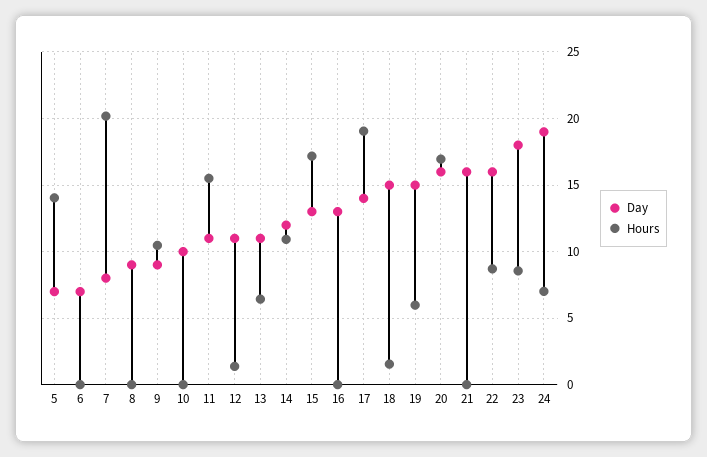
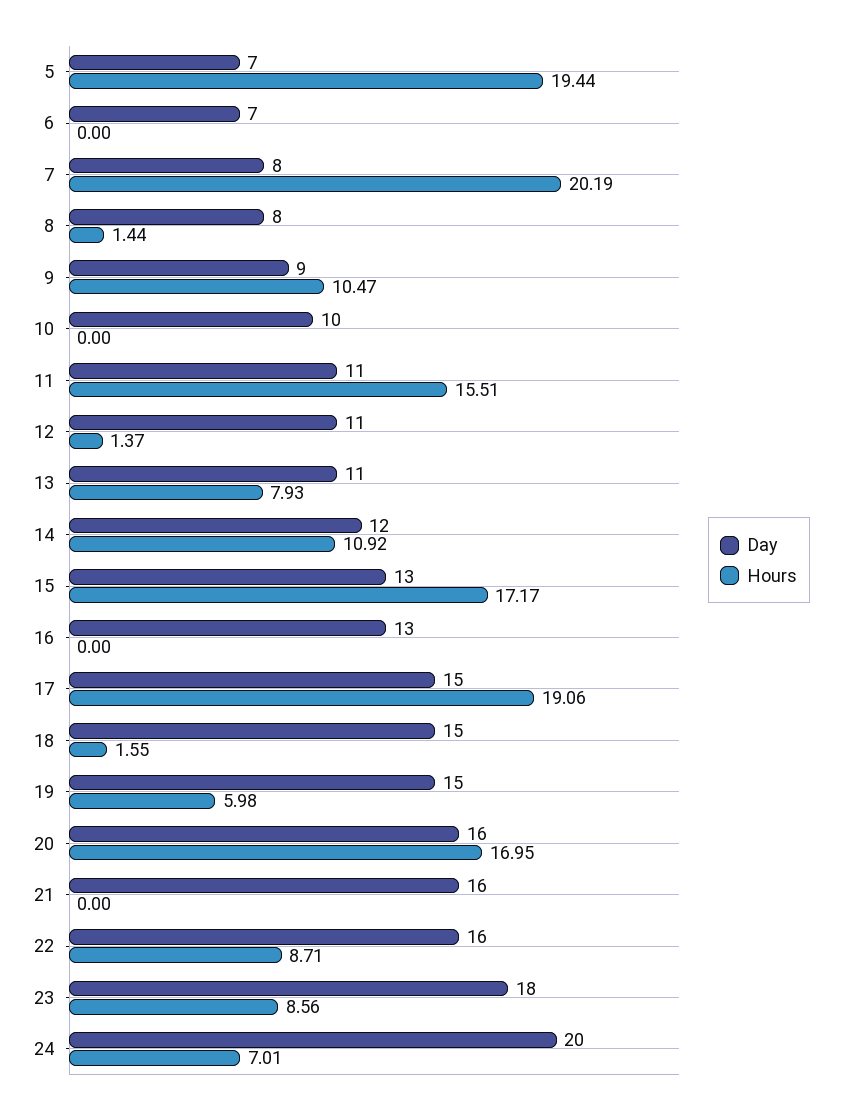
  {
    "Day": {
      "5": 7,
      "6": 7,
      "7": 8,
-     "8": 9,
+     "8": 8,
      "9": 9,
      "10": 10,
      "11": 11,
      "12": 11,
      "13": 11,
      "14": 12,
      "15": 13,
      "16": 13,
-     "17": 14,
+     "17": 15,
      "18": 15,
      "19": 15,
      "20": 16,
      "21": 16,
      "22": 16,
      "23": 18,
-     "24": 19
+     "24": 20
    },
    "Hours": {
-     "5": 14,
+     "5": 19.44,
      "6": 0,
      "7": 20.19,
-     "8": 0,
+     "8": 1.44,
      "9": 10.47,
      "10": 0,
      "11": 15.51,
      "12": 1.37,
-     "13": 6.5,
+     "13": 7.93,
      "14": 10.92,
      "15": 17.17,
      "16": 0,
      "17": 19.06,
      "18": 1.55,
      "19": 5.98,
      "20": 16.95,
      "21": 0,
      "22": 8.71,
      "23": 8.56,
      "24": 7.01
    }
  }

